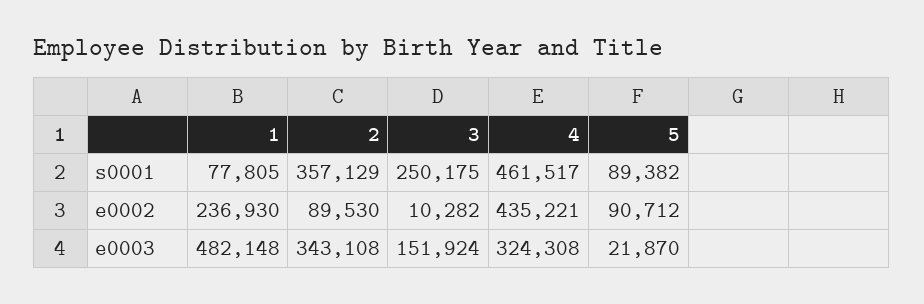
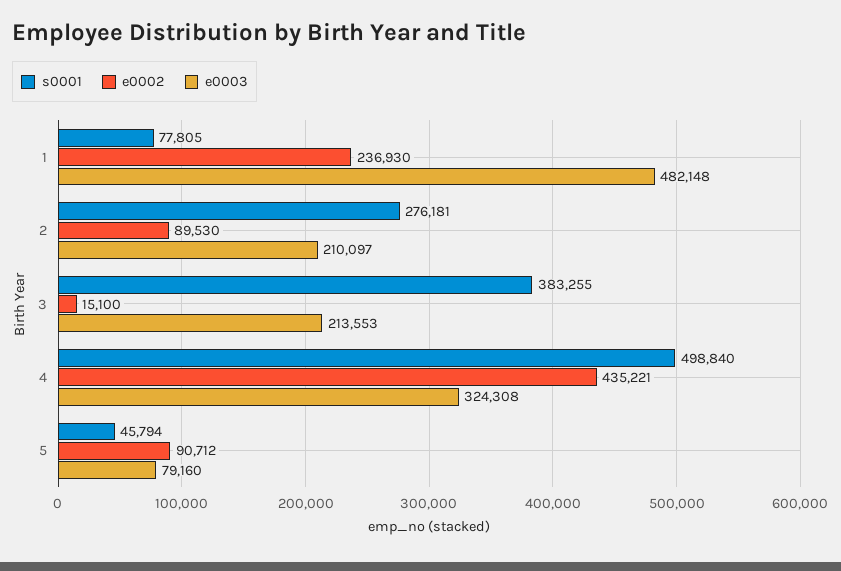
  {
    "s0001": {
      "1": 77805,
-     "2": 357129,
+     "2": 276181,
-     "3": 250175,
+     "3": 383255,
-     "4": 461517,
+     "4": 498840,
-     "5": 89382
+     "5": 45794
    },
    "e0002": {
      "1": 236930,
      "2": 89530,
-     "3": 10282,
+     "3": 15100,
      "4": 435221,
      "5": 90712
    },
    "e0003": {
      "1": 482148,
-     "2": 343108,
+     "2": 210097,
-     "3": 151924,
+     "3": 213553,
      "4": 324308,
-     "5": 21870
+     "5": 79160
    }
  }

